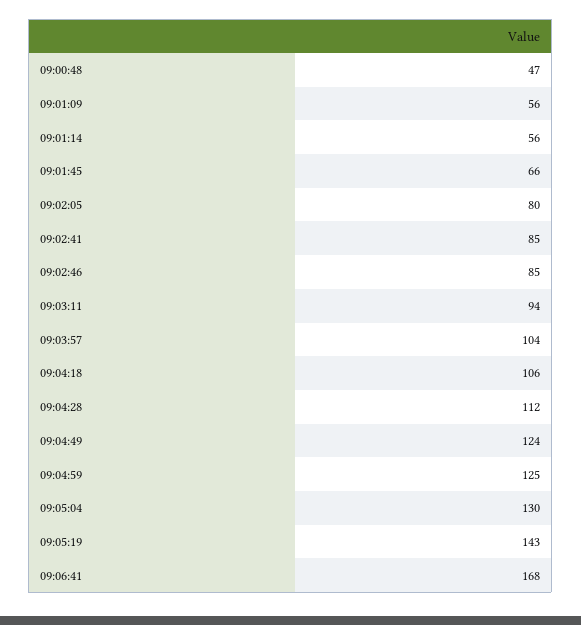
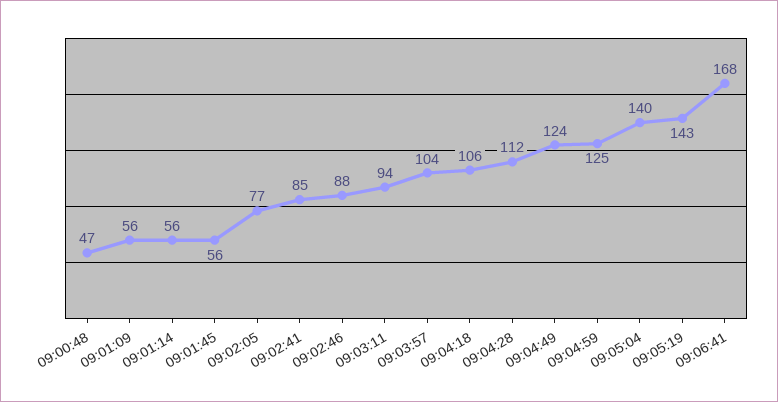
  {
    "09:00:48": 47,
    "09:01:09": 56,
    "09:01:14": 56,
-   "09:01:45": 66,
+   "09:01:45": 56,
-   "09:02:05": 80,
+   "09:02:05": 77,
    "09:02:41": 85,
-   "09:02:46": 85,
+   "09:02:46": 88,
    "09:03:11": 94,
    "09:03:57": 104,
    "09:04:18": 106,
    "09:04:28": 112,
    "09:04:49": 124,
    "09:04:59": 125,
-   "09:05:04": 130,
+   "09:05:04": 140,
    "09:05:19": 143,
    "09:06:41": 168
  }

